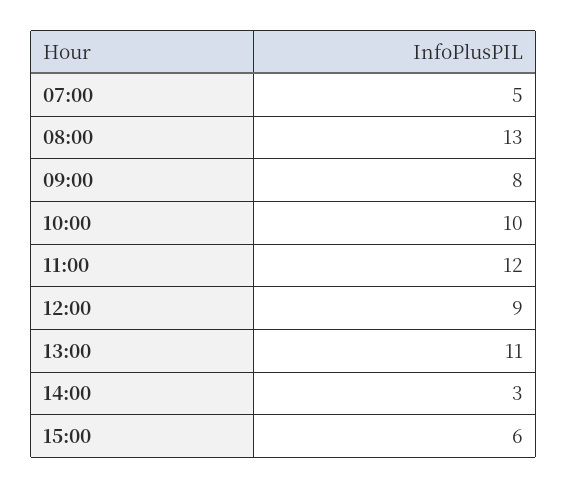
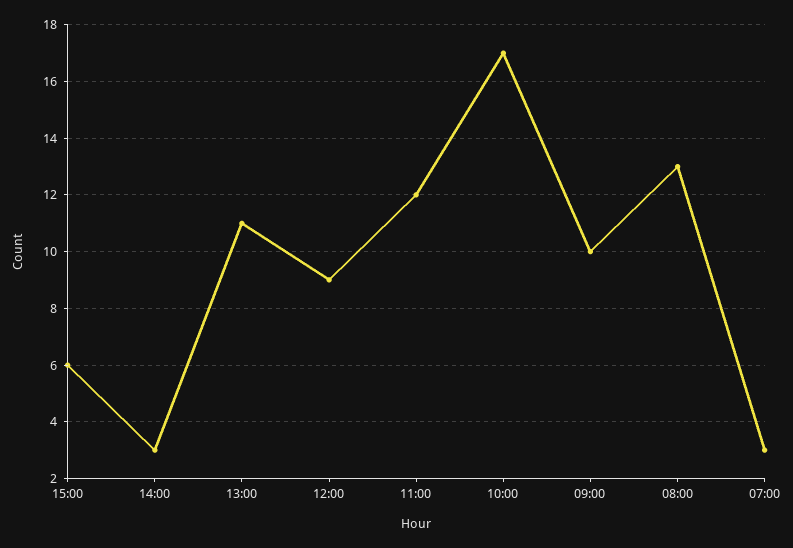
  {
-   "07:00": 5,
+   "07:00": 3,
    "08:00": 13,
-   "09:00": 8,
+   "09:00": 10,
-   "10:00": 10,
+   "10:00": 17,
    "11:00": 12,
    "12:00": 9,
    "13:00": 11,
    "14:00": 3,
    "15:00": 6
  }

